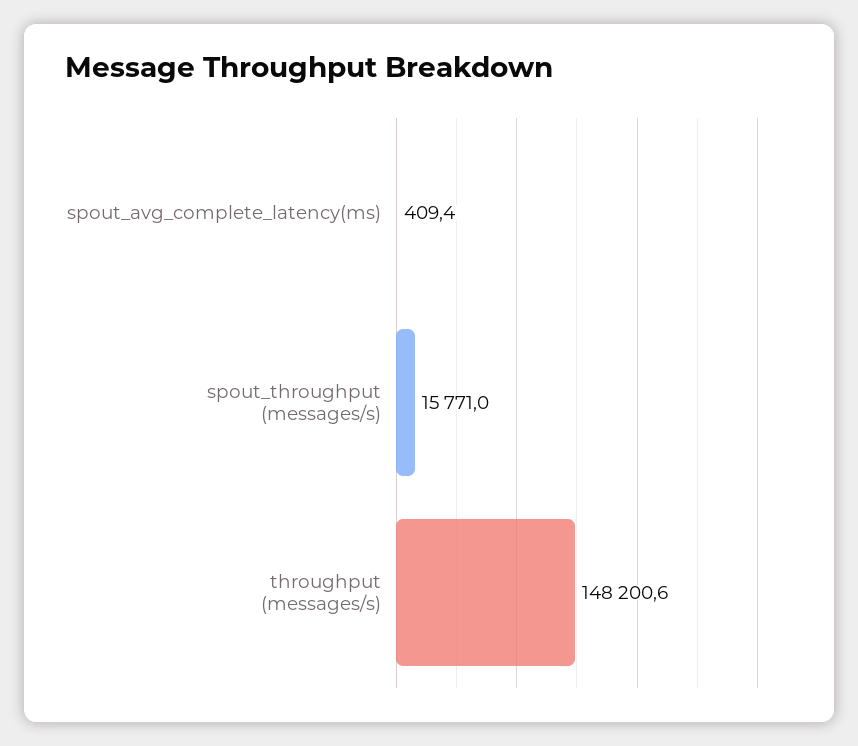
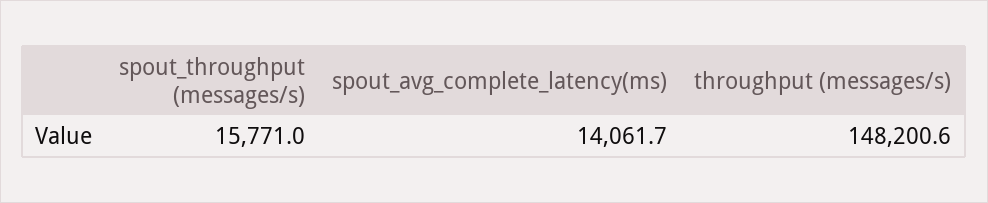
  {
-   "spout_avg_complete_latency(ms)": 409.4,
+   "spout_avg_complete_latency(ms)": 14061.7,
    "spout_throughput (messages/s)": 15771,
    "throughput (messages/s)": 148200.6
  }

